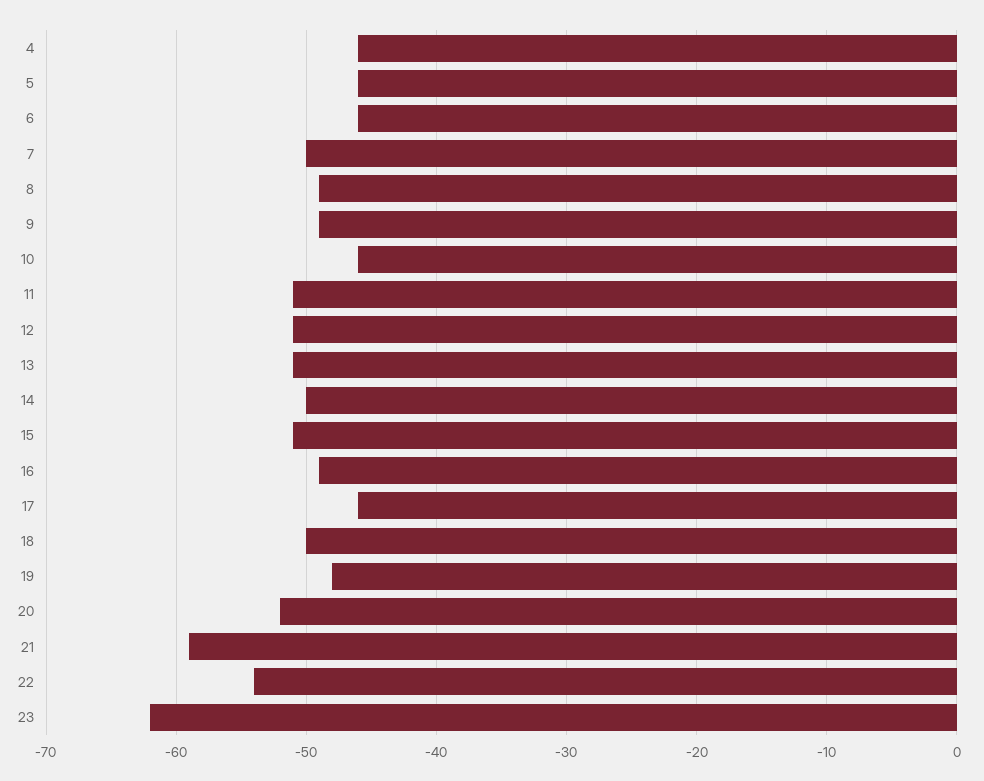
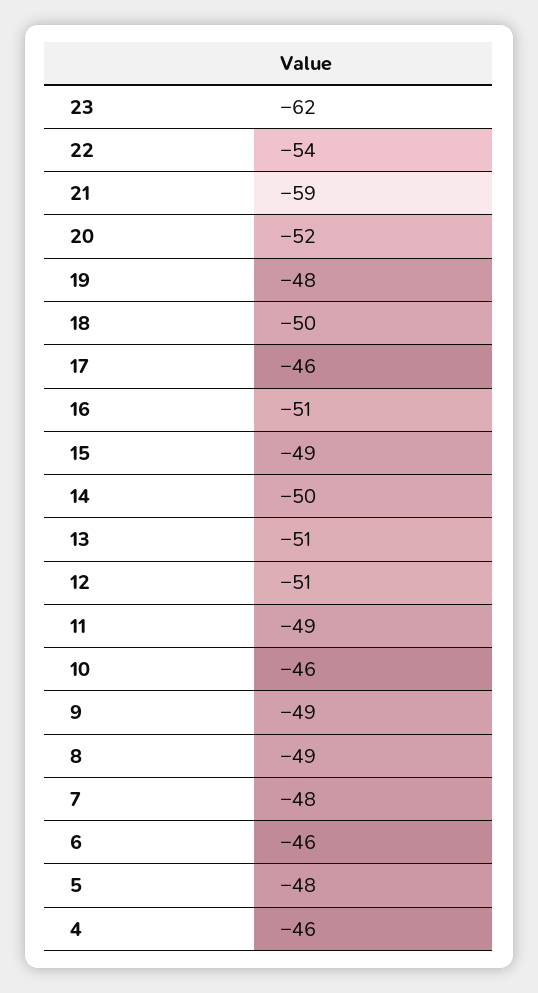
  {
    "4": -46,
-   "5": -46,
+   "5": -48,
    "6": -46,
-   "7": -50,
+   "7": -48,
    "8": -49,
    "9": -49,
    "10": -46,
-   "11": -51,
+   "11": -49,
    "12": -51,
    "13": -51,
    "14": -50,
-   "15": -51,
+   "15": -49,
-   "16": -49,
+   "16": -51,
    "17": -46,
    "18": -50,
    "19": -48,
    "20": -52,
    "21": -59,
    "22": -54,
    "23": -62
  }

